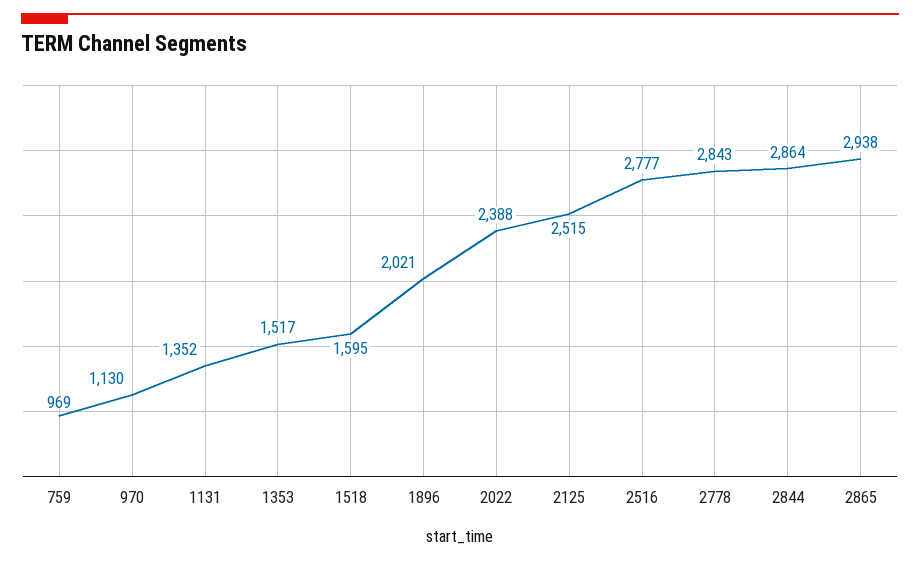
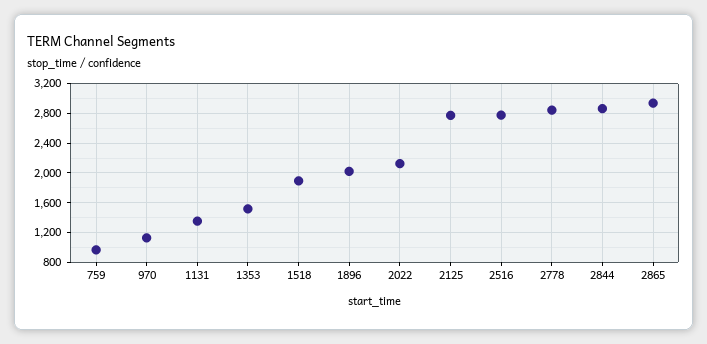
  {
    "759": 969,
    "970": 1130,
    "1131": 1352,
    "1353": 1517,
-   "1518": 1595,
+   "1518": 1900,
    "1896": 2021,
-   "2022": 2388,
+   "2022": 2100,
-   "2125": 2515,
+   "2125": 2800,
    "2516": 2777,
    "2778": 2843,
    "2844": 2864,
    "2865": 2938
  }

